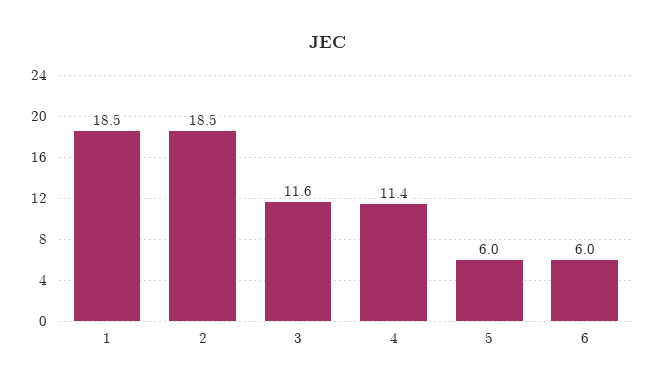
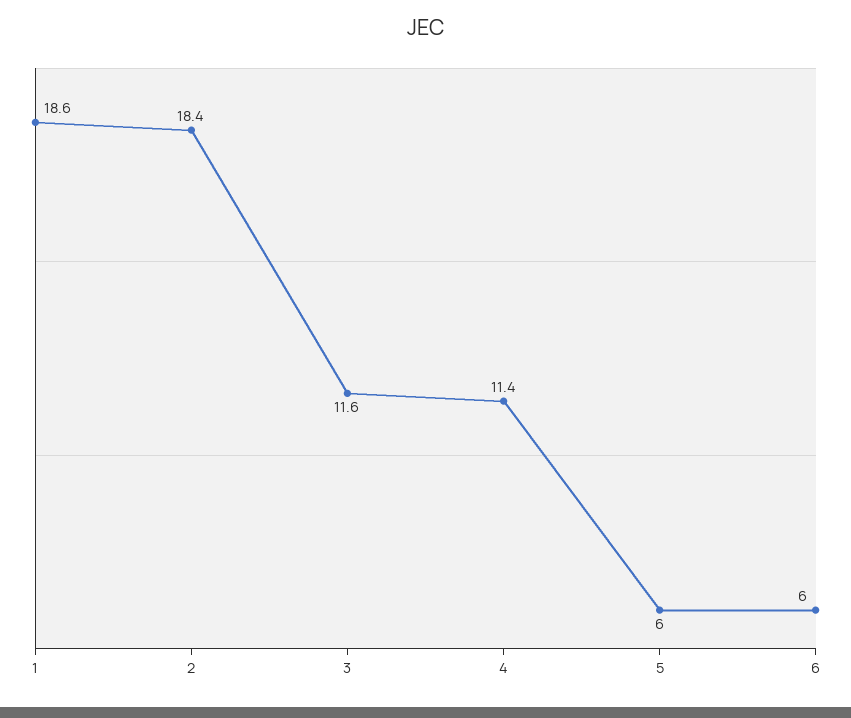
  {
-   "1": 18.5,
+   "1": 18.6,
-   "2": 18.5,
+   "2": 18.4,
    "3": 11.6,
    "4": 11.4,
    "5": 6,
    "6": 6
  }

